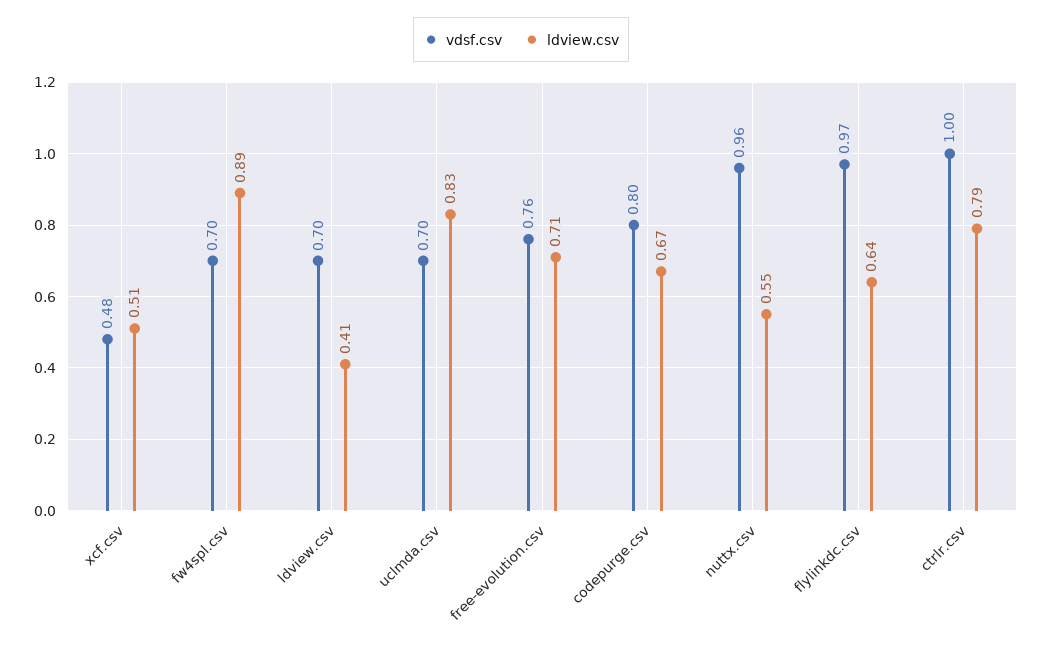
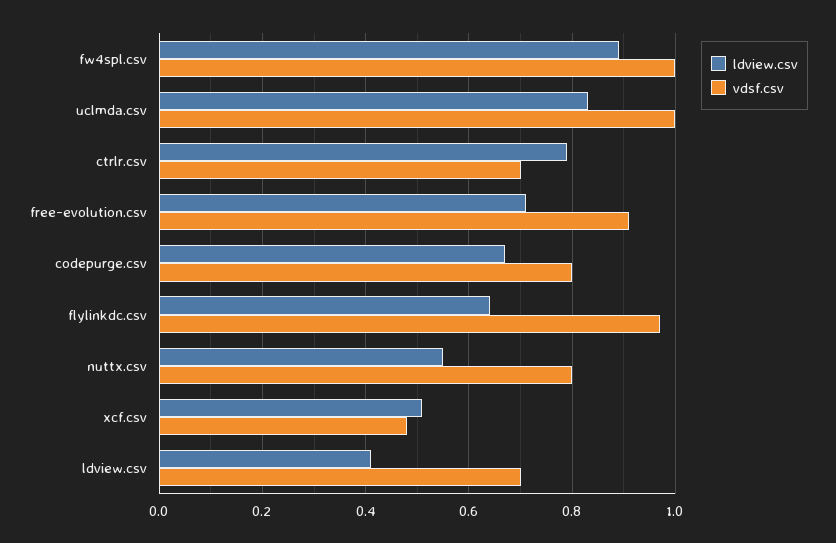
  {
    "vdsf.csv": {
      "xcf.csv": 0.48,
-     "fw4spl.csv": 0.7,
+     "fw4spl.csv": 1,
      "ldview.csv": 0.7,
-     "uclmda.csv": 0.7,
+     "uclmda.csv": 1,
-     "free-evolution.csv": 0.76,
+     "free-evolution.csv": 0.9,
      "codepurge.csv": 0.8,
-     "nuttx.csv": 0.96,
+     "nuttx.csv": 0.8,
      "flylinkdc.csv": 0.97,
-     "ctrlr.csv": 1
+     "ctrlr.csv": 0.7
    },
    "ldview.csv": {
      "xcf.csv": 0.51,
      "fw4spl.csv": 0.89,
      "ldview.csv": 0.41,
      "uclmda.csv": 0.83,
      "free-evolution.csv": 0.71,
      "codepurge.csv": 0.67,
      "nuttx.csv": 0.55,
      "flylinkdc.csv": 0.64,
      "ctrlr.csv": 0.79
    }
  }

